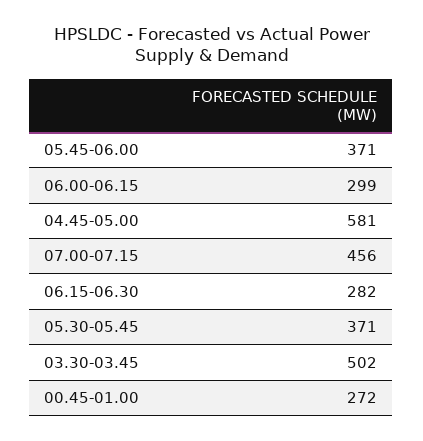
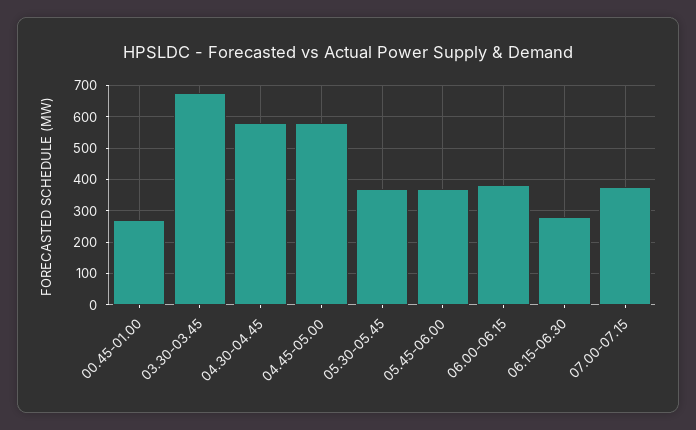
  {
    "05.45-06.00": 371,
-   "06.00-06.15": 299,
+   "06.00-06.15": 380,
    "04.45-05.00": 581,
-   "07.00-07.15": 456,
+   "07.00-07.15": 380,
    "06.15-06.30": 282,
    "05.30-05.45": 371,
-   "03.30-03.45": 502,
+   "03.30-03.45": 680,
-   "00.45-01.00": 272
+   "00.45-01.00": 272,
+   "04.30-04.45": 580
  }

